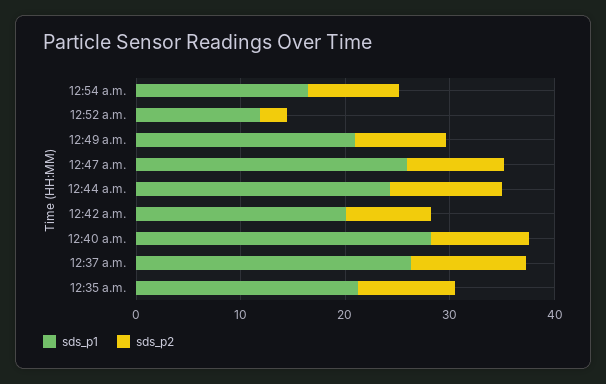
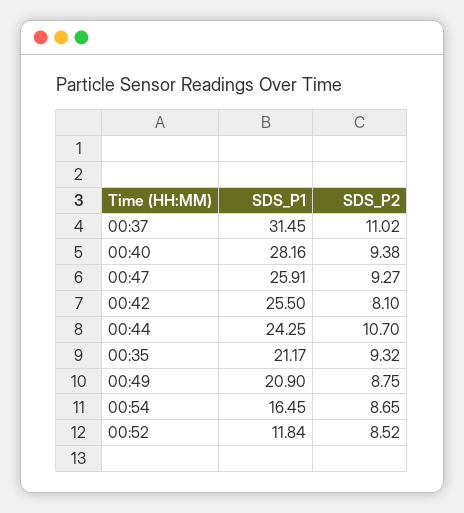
  {
    "sds_p1": {
      "12:54 a.m.": 16.45,
      "12:52 a.m.": 11.84,
      "12:49 a.m.": 20.9,
      "12:47 a.m.": 25.91,
      "12:44 a.m.": 24.25,
-     "12:42 a.m.": 20,
+     "12:42 a.m.": 25.5,
      "12:40 a.m.": 28.16,
-     "12:37 a.m.": 26,
+     "12:37 a.m.": 31.45,
      "12:35 a.m.": 21.17
    },
    "sds_p2": {
      "12:54 a.m.": 8.65,
-     "12:52 a.m.": 2,
+     "12:52 a.m.": 8.52,
      "12:49 a.m.": 8.75,
      "12:47 a.m.": 9.27,
      "12:44 a.m.": 10.7,
      "12:42 a.m.": 8.1,
      "12:40 a.m.": 9.38,
      "12:37 a.m.": 11.02,
      "12:35 a.m.": 9.32
    }
  }

